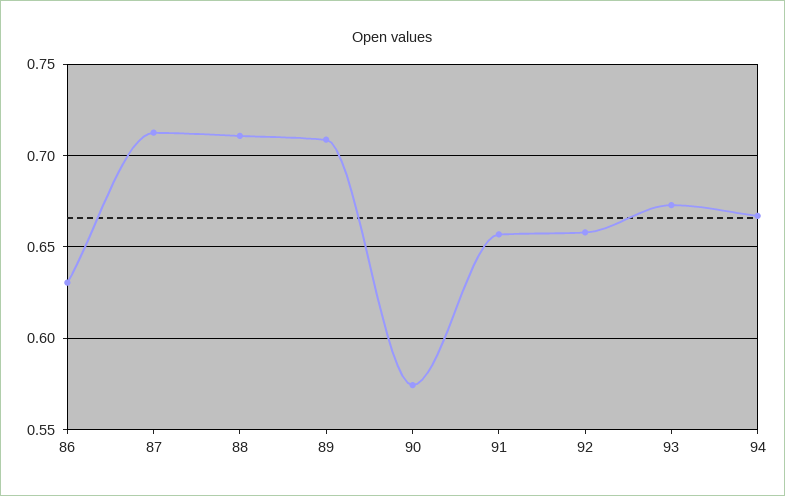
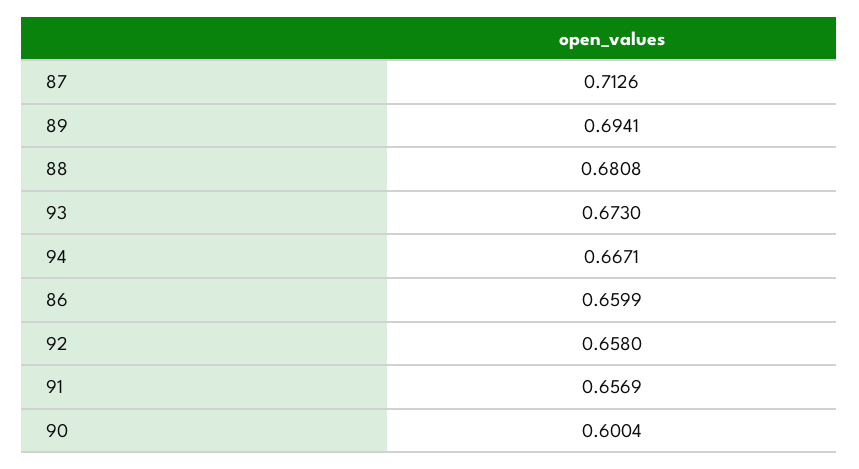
  {
-   "86": 0.63,
+   "86": 0.6599,
    "87": 0.7126,
-   "88": 0.71,
+   "88": 0.6808,
-   "89": 0.71,
+   "89": 0.6941,
-   "90": 0.575,
+   "90": 0.6004,
    "91": 0.6569,
    "92": 0.658,
    "93": 0.673,
    "94": 0.6671
  }

